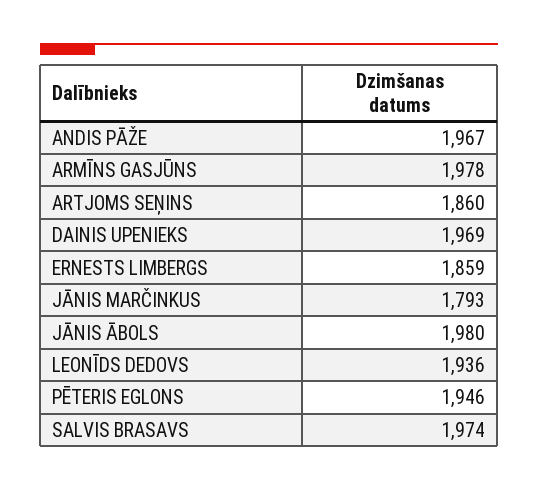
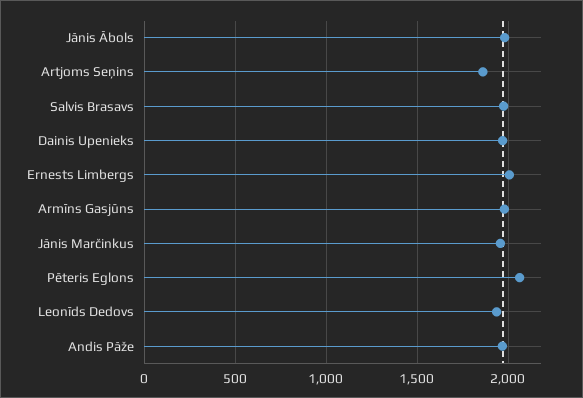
  {
    "ANDIS PĀŽE": 1967,
    "ARMĪNS GASJŪNS": 1978,
    "ARTJOMS SEŅINS": 1860,
    "DAINIS UPENIEKS": 1969,
-   "ERNESTS LIMBERGS": 1859,
+   "ERNESTS LIMBERGS": 2000,
-   "JĀNIS MARČINKUS": 1793,
+   "JĀNIS MARČINKUS": 1950,
    "JĀNIS ĀBOLS": 1980,
    "LEONĪDS DEDOVS": 1936,
-   "PĒTERIS EGLONS": 1946,
+   "PĒTERIS EGLONS": 2050,
    "SALVIS BRASAVS": 1974
  }

